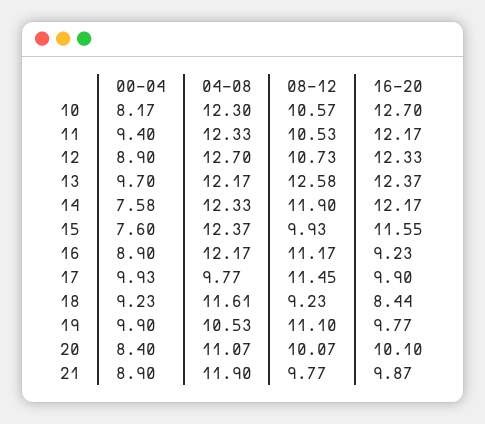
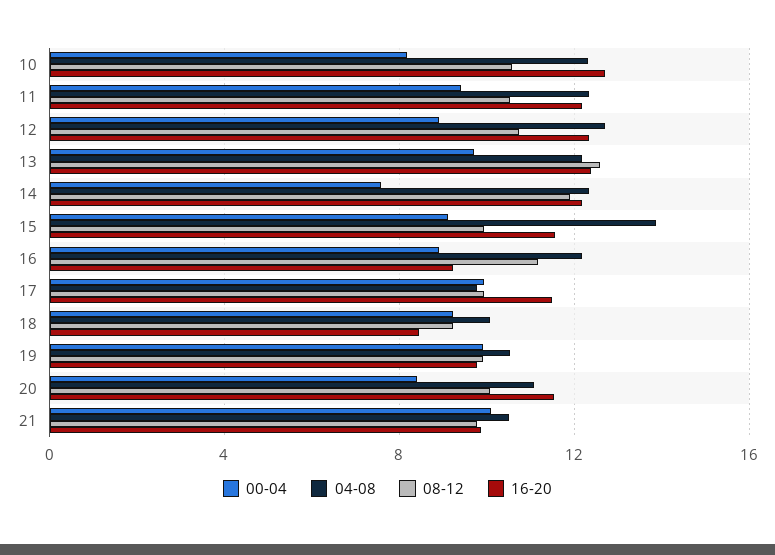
  {
    "00-04": {
      "10": 8.17,
      "11": 9.4,
      "12": 8.9,
      "13": 9.7,
      "14": 7.58,
-     "15": 7.6,
+     "15": 9,
      "16": 8.9,
      "17": 9.93,
      "18": 9.23,
      "19": 9.9,
      "20": 8.4,
-     "21": 8.9
+     "21": 10
    },
    "04-08": {
      "10": 12.3,
      "11": 12.33,
      "12": 12.7,
      "13": 12.17,
      "14": 12.33,
-     "15": 12.37,
+     "15": 14,
      "16": 12.17,
      "17": 9.77,
-     "18": 11.61,
+     "18": 10,
      "19": 10.53,
      "20": 11.07,
-     "21": 11.9
+     "21": 10.5
    },
    "08-12": {
      "10": 10.57,
      "11": 10.53,
      "12": 10.73,
      "13": 12.58,
      "14": 11.9,
      "15": 9.93,
      "16": 11.17,
-     "17": 11.45,
+     "17": 10,
      "18": 9.23,
-     "19": 11.1,
+     "19": 10,
      "20": 10.07,
      "21": 9.77
    },
    "16-20": {
      "10": 12.7,
      "11": 12.17,
      "12": 12.33,
      "13": 12.37,
      "14": 12.17,
      "15": 11.55,
      "16": 9.23,
-     "17": 9.9,
+     "17": 11.5,
      "18": 8.44,
      "19": 9.77,
-     "20": 10.1,
+     "20": 11.5,
      "21": 9.87
    }
  }

